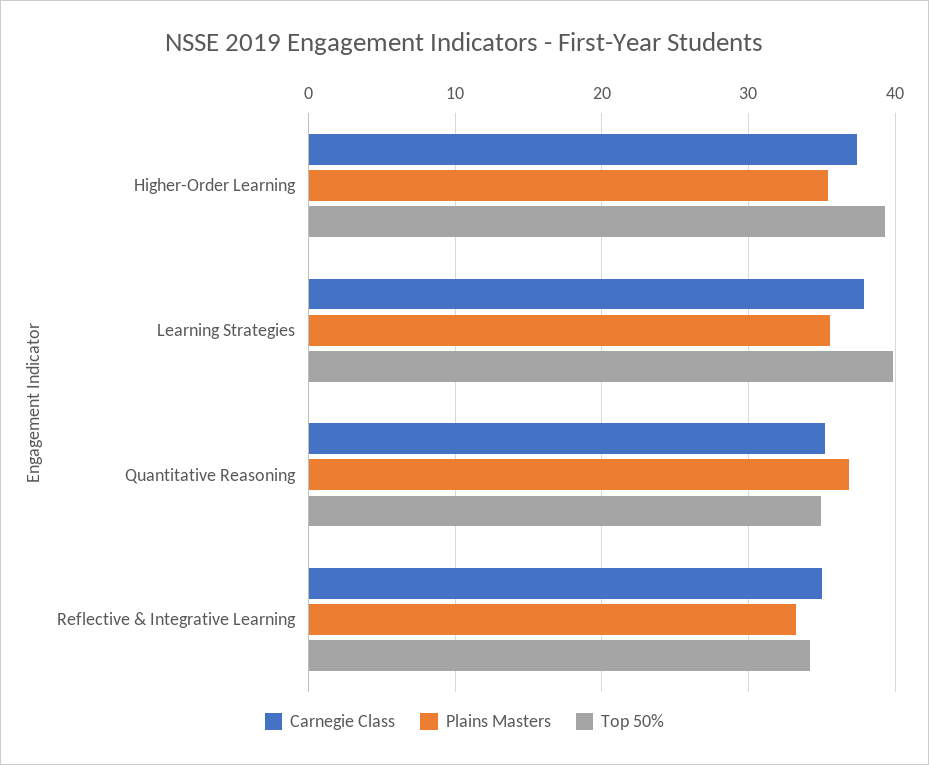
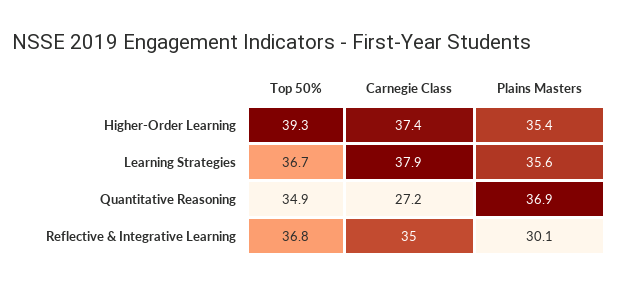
  {
    "Carnegie Class": {
      "Higher-Order Learning": 37.4,
      "Learning Strategies": 37.9,
-     "Quantitative Reasoning": 35,
+     "Quantitative Reasoning": 27.2,
      "Reflective & Integrative Learning": 35
    },
    "Plains Masters": {
      "Higher-Order Learning": 35.4,
      "Learning Strategies": 35.6,
      "Quantitative Reasoning": 36.9,
-     "Reflective & Integrative Learning": 33
+     "Reflective & Integrative Learning": 30.1
    },
    "Top 50%": {
      "Higher-Order Learning": 39.3,
-     "Learning Strategies": 40,
+     "Learning Strategies": 36.7,
      "Quantitative Reasoning": 34.9,
-     "Reflective & Integrative Learning": 34
+     "Reflective & Integrative Learning": 36.8
    }
  }

